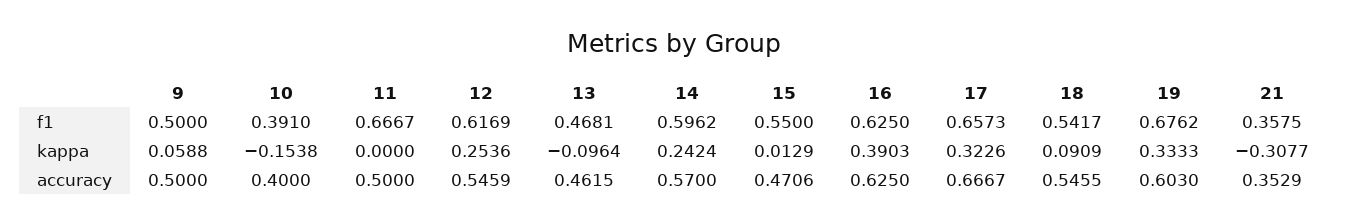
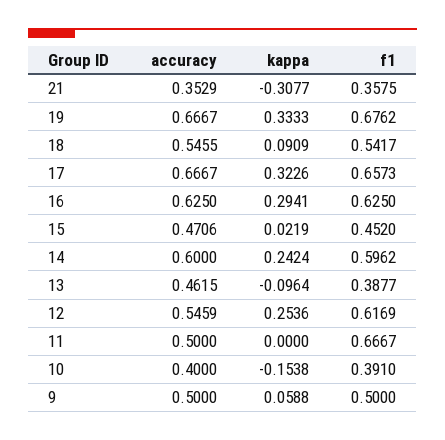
  {
    "9": {
      "f1": 0.5,
      "kappa": 0.0588,
      "accuracy": 0.5
    },
    "10": {
      "f1": 0.391,
      "kappa": -0.1538,
      "accuracy": 0.4
    },
    "11": {
      "f1": 0.6667,
      "kappa": 0,
      "accuracy": 0.5
    },
    "12": {
      "f1": 0.6169,
      "kappa": 0.2536,
      "accuracy": 0.5459
    },
    "13": {
-     "f1": 0.4681,
+     "f1": 0.3877,
      "kappa": -0.0964,
      "accuracy": 0.4615
    },
    "14": {
      "f1": 0.5962,
      "kappa": 0.2424,
-     "accuracy": 0.57
+     "accuracy": 0.6
    },
    "15": {
-     "f1": 0.55,
+     "f1": 0.452,
-     "kappa": 0.0129,
+     "kappa": 0.0219,
      "accuracy": 0.4706
    },
    "16": {
      "f1": 0.625,
-     "kappa": 0.3903,
+     "kappa": 0.2941,
      "accuracy": 0.625
    },
    "17": {
      "f1": 0.6573,
      "kappa": 0.3226,
      "accuracy": 0.6667
    },
    "18": {
      "f1": 0.5417,
      "kappa": 0.0909,
      "accuracy": 0.5455
    },
    "19": {
      "f1": 0.6762,
      "kappa": 0.3333,
-     "accuracy": 0.603
+     "accuracy": 0.6667
    },
    "21": {
      "f1": 0.3575,
      "kappa": -0.3077,
      "accuracy": 0.3529
    }
  }

